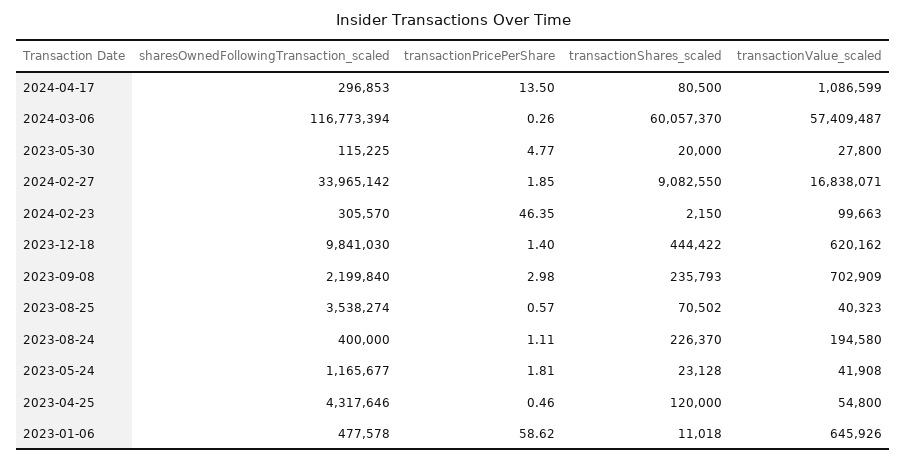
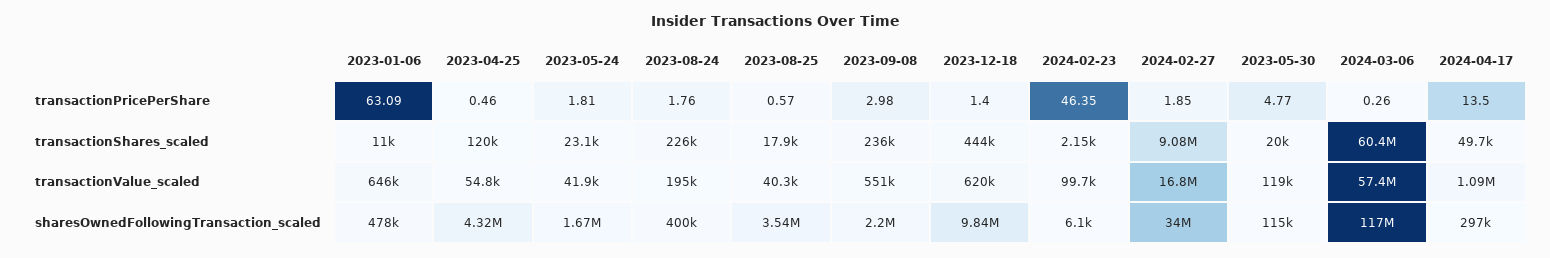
  {
    "sharesOwnedFollowingTransaction_scaled": {
      "2024-04-17": 296853,
      "2024-03-06": 116773394,
      "2023-05-30": 115225,
      "2024-02-27": 33965142,
-     "2024-02-23": 305570,
+     "2024-02-23": 6100,
      "2023-12-18": 9841030,
      "2023-09-08": 2199840,
      "2023-08-25": 3538274,
      "2023-08-24": 400000,
-     "2023-05-24": 1165677,
+     "2023-05-24": 1670000,
      "2023-04-25": 4317646,
      "2023-01-06": 477578
    },
    "transactionPricePerShare": {
      "2024-04-17": 13.5,
      "2024-03-06": 0.26,
      "2023-05-30": 4.77,
      "2024-02-27": 1.85,
      "2024-02-23": 46.35,
      "2023-12-18": 1.4,
      "2023-09-08": 2.98,
      "2023-08-25": 0.57,
-     "2023-08-24": 1.11,
+     "2023-08-24": 1.76,
      "2023-05-24": 1.81,
      "2023-04-25": 0.46,
-     "2023-01-06": 58.62
+     "2023-01-06": 63.09
    },
    "transactionShares_scaled": {
-     "2024-04-17": 80500,
+     "2024-04-17": 49700,
-     "2024-03-06": 60057370,
+     "2024-03-06": 60400000,
      "2023-05-30": 20000,
      "2024-02-27": 9082550,
      "2024-02-23": 2150,
      "2023-12-18": 444422,
      "2023-09-08": 235793,
-     "2023-08-25": 70502,
+     "2023-08-25": 17900,
      "2023-08-24": 226370,
      "2023-05-24": 23128,
      "2023-04-25": 120000,
      "2023-01-06": 11018
    },
    "transactionValue_scaled": {
      "2024-04-17": 1086599,
      "2024-03-06": 57409487,
-     "2023-05-30": 27800,
+     "2023-05-30": 119000,
      "2024-02-27": 16838071,
      "2024-02-23": 99663,
      "2023-12-18": 620162,
-     "2023-09-08": 702909,
+     "2023-09-08": 551000,
      "2023-08-25": 40323,
      "2023-08-24": 194580,
      "2023-05-24": 41908,
      "2023-04-25": 54800,
      "2023-01-06": 645926
    }
  }

